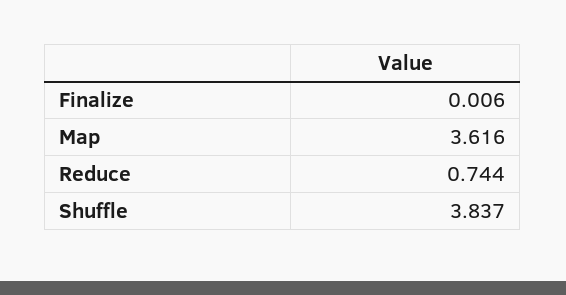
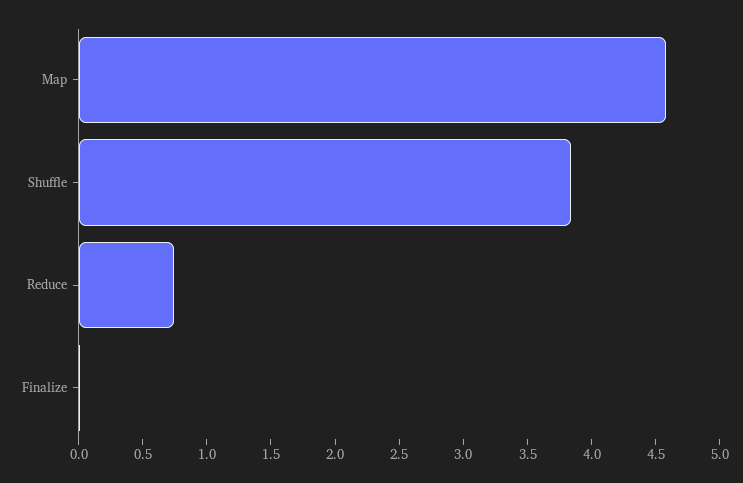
  {
    "Finalize": 0.006,
-   "Map": 3.616,
+   "Map": 4.6,
    "Reduce": 0.744,
    "Shuffle": 3.837
  }

